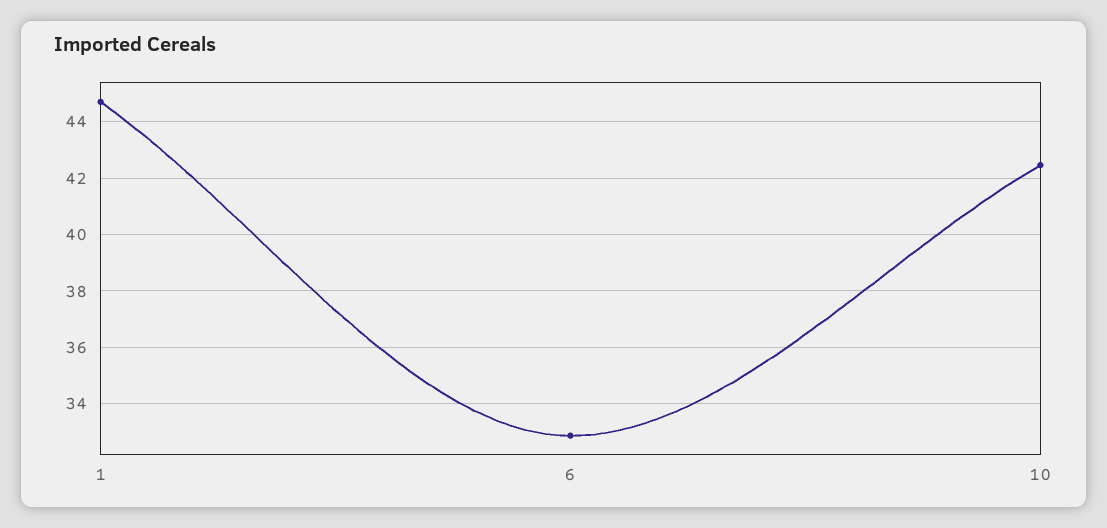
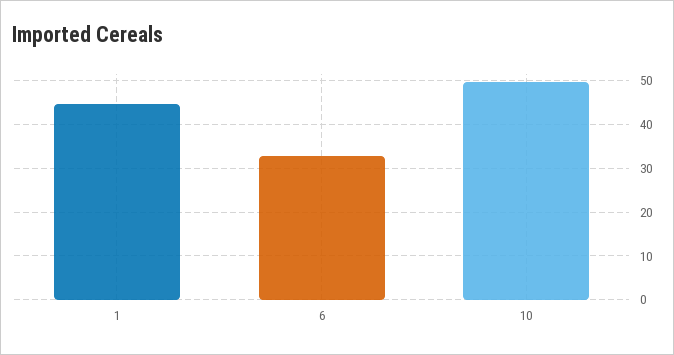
  {
    "1": 44.75,
    "6": 32.75,
-   "10": 42.5
+   "10": 50
  }

